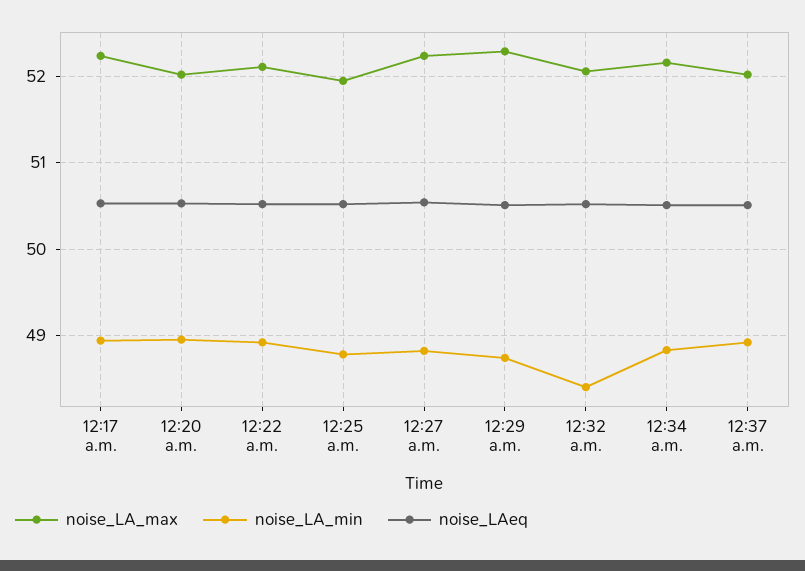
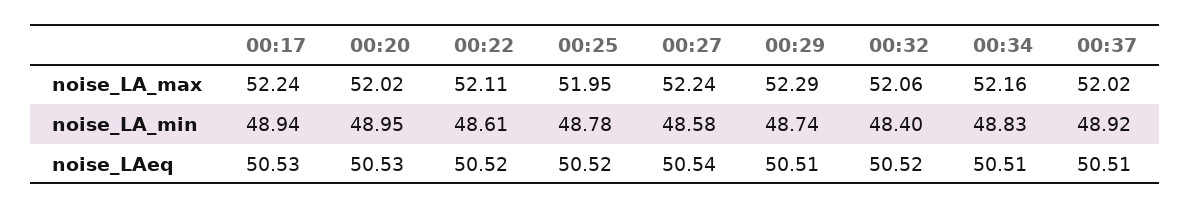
  {
    "noise_LA_max": {
      "12:17 a.m.": 52.24,
      "12:20 a.m.": 52.02,
      "12:22 a.m.": 52.11,
      "12:25 a.m.": 51.95,
      "12:27 a.m.": 52.24,
      "12:29 a.m.": 52.29,
      "12:32 a.m.": 52.06,
      "12:34 a.m.": 52.16,
      "12:37 a.m.": 52.02
    },
    "noise_LA_min": {
      "12:17 a.m.": 48.94,
      "12:20 a.m.": 48.95,
-     "12:22 a.m.": 48.9,
+     "12:22 a.m.": 48.61,
      "12:25 a.m.": 48.78,
-     "12:27 a.m.": 48.8,
+     "12:27 a.m.": 48.58,
      "12:29 a.m.": 48.74,
      "12:32 a.m.": 48.4,
      "12:34 a.m.": 48.83,
      "12:37 a.m.": 48.92
    },
    "noise_LAeq": {
      "12:17 a.m.": 50.53,
      "12:20 a.m.": 50.53,
      "12:22 a.m.": 50.52,
      "12:25 a.m.": 50.52,
      "12:27 a.m.": 50.54,
      "12:29 a.m.": 50.51,
      "12:32 a.m.": 50.52,
      "12:34 a.m.": 50.51,
      "12:37 a.m.": 50.51
    }
  }

